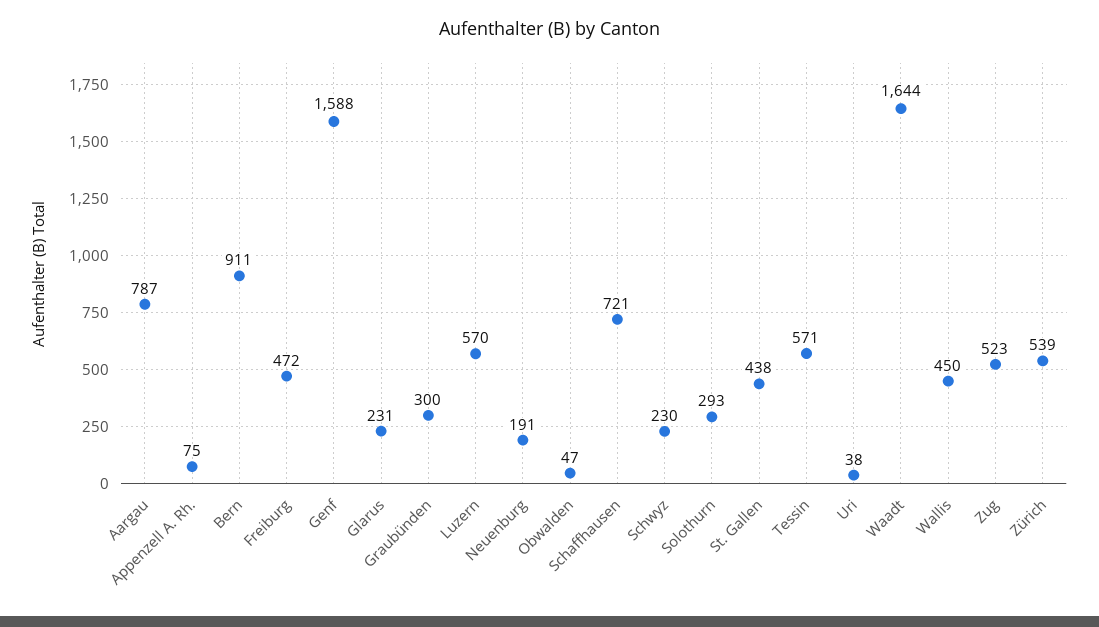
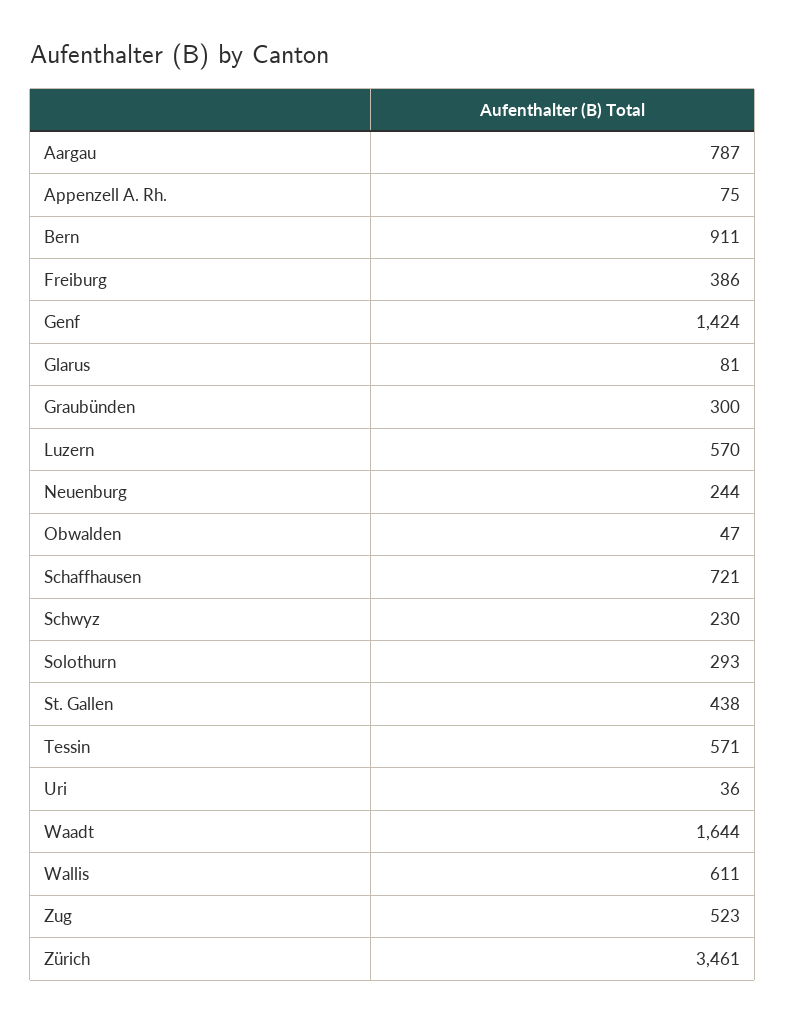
  {
    "Aargau": 787,
    "Appenzell A. Rh.": 75,
    "Bern": 911,
-   "Freiburg": 472,
+   "Freiburg": 386,
-   "Genf": 1588,
+   "Genf": 1424,
-   "Glarus": 231,
+   "Glarus": 81,
    "Graubünden": 300,
    "Luzern": 570,
-   "Neuenburg": 191,
+   "Neuenburg": 244,
    "Obwalden": 47,
    "Schaffhausen": 721,
    "Schwyz": 230,
    "Solothurn": 293,
    "St. Gallen": 438,
    "Tessin": 571,
-   "Uri": 38,
+   "Uri": 36,
    "Waadt": 1644,
-   "Wallis": 450,
+   "Wallis": 611,
    "Zug": 523,
-   "Zürich": 539
+   "Zürich": 3461
  }

